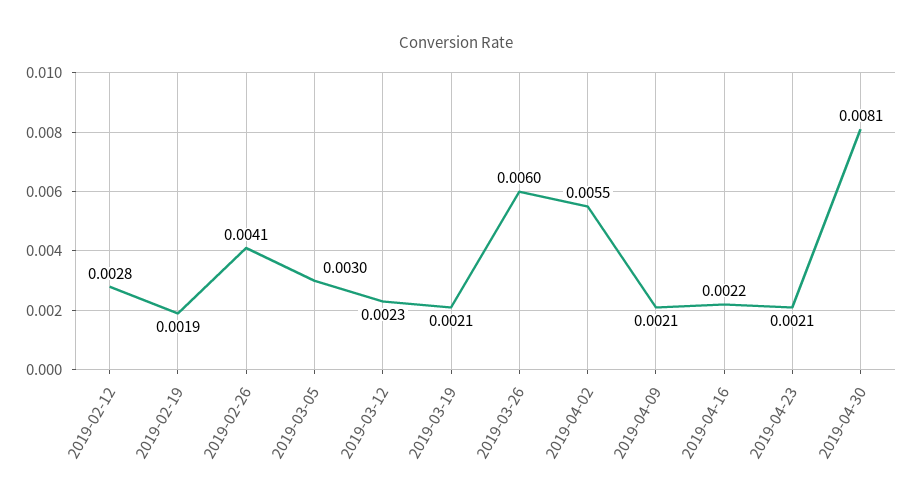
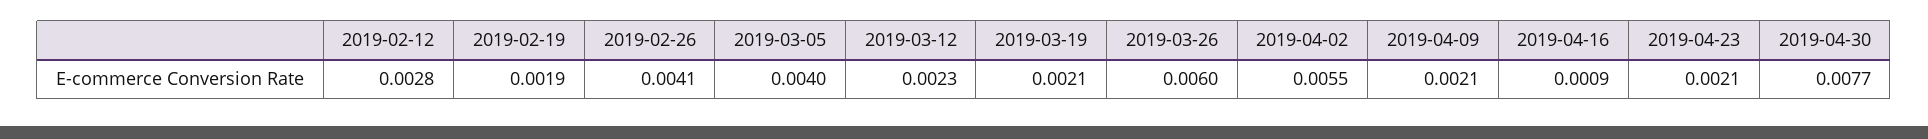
  {
    "2019-02-12": 0.0028,
    "2019-02-19": 0.0019,
    "2019-02-26": 0.0041,
-   "2019-03-05": 0.003,
+   "2019-03-05": 0.004,
    "2019-03-12": 0.0023,
    "2019-03-19": 0.0021,
    "2019-03-26": 0.006,
    "2019-04-02": 0.0055,
    "2019-04-09": 0.0021,
-   "2019-04-16": 0.0022,
+   "2019-04-16": 0.0009,
    "2019-04-23": 0.0021,
-   "2019-04-30": 0.0081
+   "2019-04-30": 0.0077
  }

